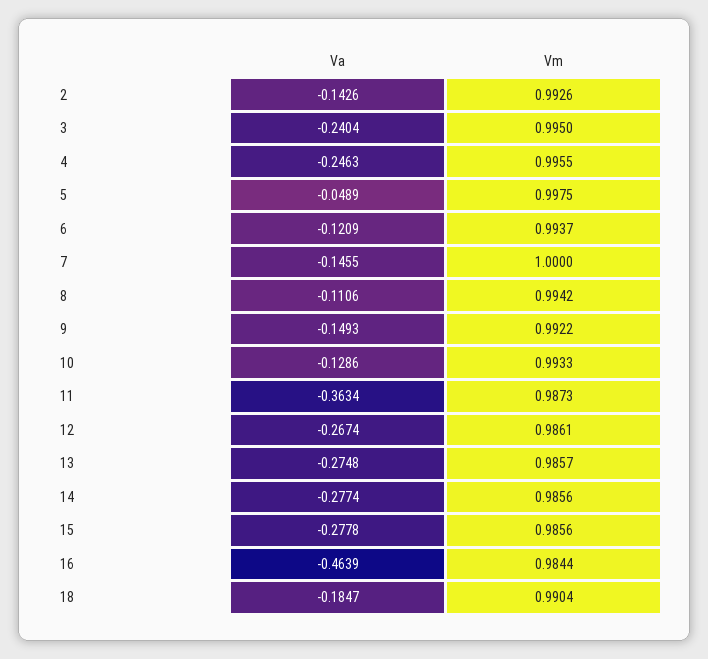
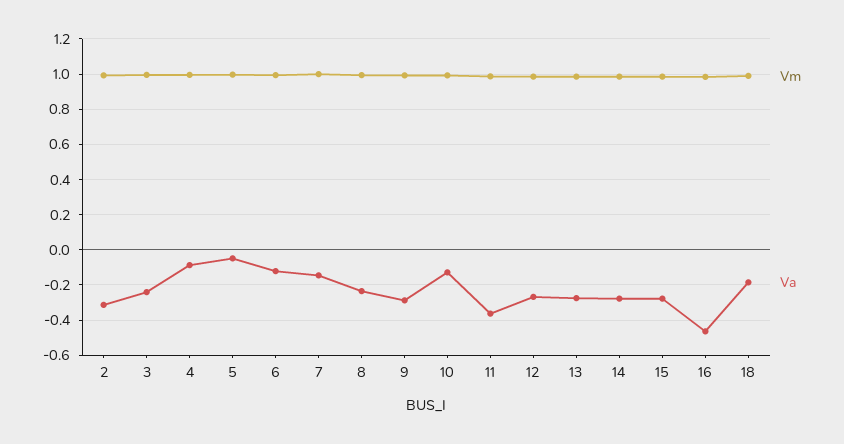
  {
    "Va": {
-     "2": -0.1426,
+     "2": -0.3,
      "3": -0.2404,
-     "4": -0.2463,
+     "4": -0.1,
      "5": -0.0489,
      "6": -0.1209,
      "7": -0.1455,
-     "8": -0.1106,
+     "8": -0.25,
-     "9": -0.1493,
+     "9": -0.3,
      "10": -0.1286,
      "11": -0.3634,
      "12": -0.2674,
      "13": -0.2748,
      "14": -0.2774,
      "15": -0.2778,
      "16": -0.4639,
      "18": -0.1847
    },
    "Vm": {
      "2": 0.9926,
      "3": 0.995,
      "4": 0.9955,
      "5": 0.9975,
      "6": 0.9937,
      "7": 1,
      "8": 0.9942,
      "9": 0.9922,
      "10": 0.9933,
      "11": 0.9873,
      "12": 0.9861,
      "13": 0.9857,
      "14": 0.9856,
      "15": 0.9856,
      "16": 0.9844,
      "18": 0.9904
    }
  }

